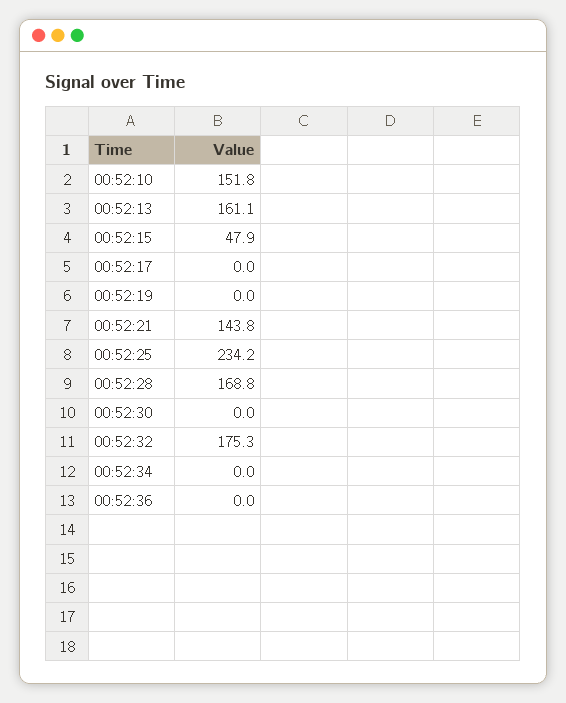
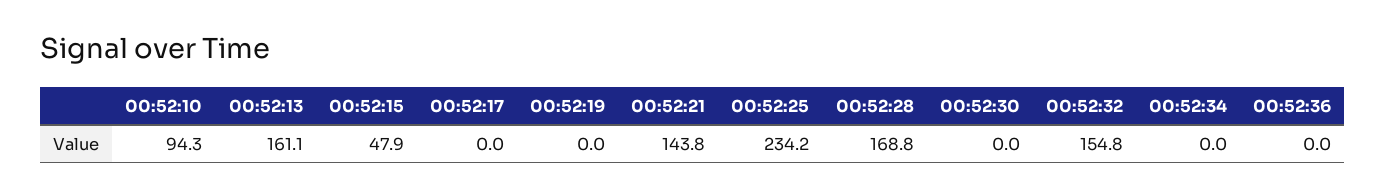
  {
-   "00:52:10": 151.8,
+   "00:52:10": 94.3,
    "00:52:13": 161.1,
    "00:52:15": 47.9,
    "00:52:17": 0,
    "00:52:19": 0,
    "00:52:21": 143.8,
    "00:52:25": 234.2,
    "00:52:28": 168.8,
    "00:52:30": 0,
-   "00:52:32": 175.3,
+   "00:52:32": 154.8,
    "00:52:34": 0,
    "00:52:36": 0
  }

